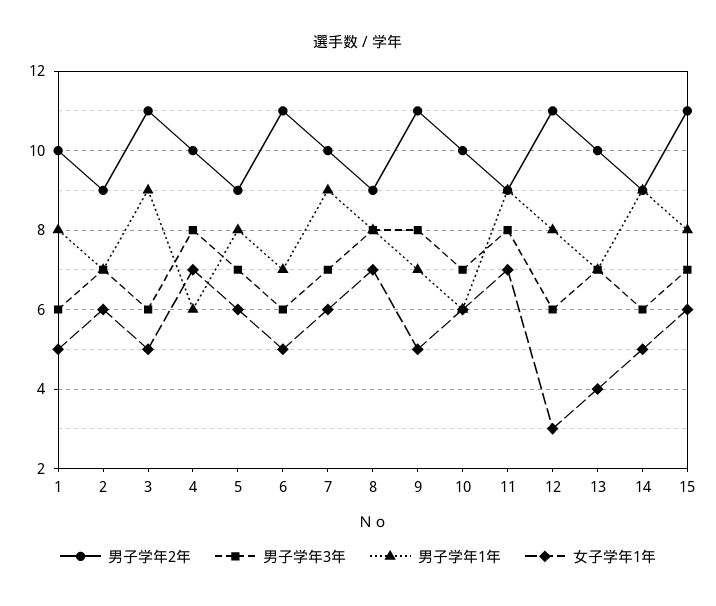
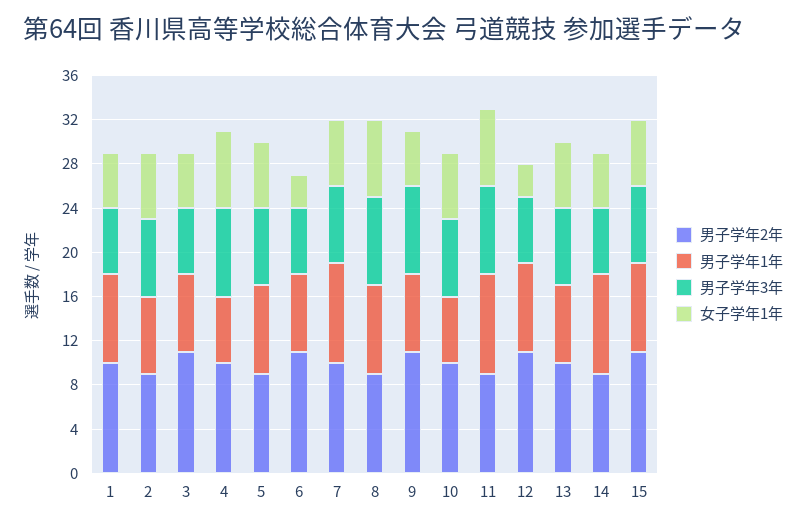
  {
    "男子学年2年": {
      "1": 10,
      "2": 9,
      "3": 11,
      "4": 10,
      "5": 9,
      "6": 11,
      "7": 10,
      "8": 9,
      "9": 11,
      "10": 10,
      "11": 9,
      "12": 11,
      "13": 10,
      "14": 9,
      "15": 11
    },
    "男子学年3年": {
      "1": 6,
      "2": 7,
      "3": 6,
      "4": 8,
      "5": 7,
      "6": 6,
      "7": 7,
      "8": 8,
      "9": 8,
      "10": 7,
      "11": 8,
      "12": 6,
      "13": 7,
      "14": 6,
      "15": 7
    },
    "男子学年1年": {
      "1": 8,
      "2": 7,
-     "3": 9,
+     "3": 7,
      "4": 6,
      "5": 8,
      "6": 7,
      "7": 9,
      "8": 8,
      "9": 7,
      "10": 6,
      "11": 9,
      "12": 8,
      "13": 7,
      "14": 9,
      "15": 8
    },
    "女子学年1年": {
      "1": 5,
      "2": 6,
      "3": 5,
      "4": 7,
      "5": 6,
-     "6": 5,
+     "6": 3,
      "7": 6,
      "8": 7,
      "9": 5,
      "10": 6,
      "11": 7,
      "12": 3,
-     "13": 4,
+     "13": 6,
      "14": 5,
      "15": 6
    }
  }

